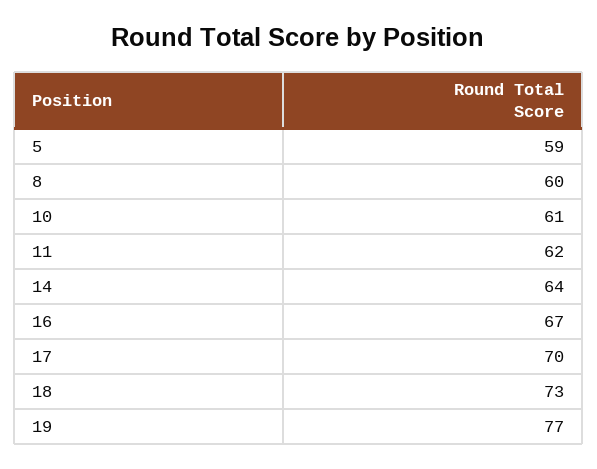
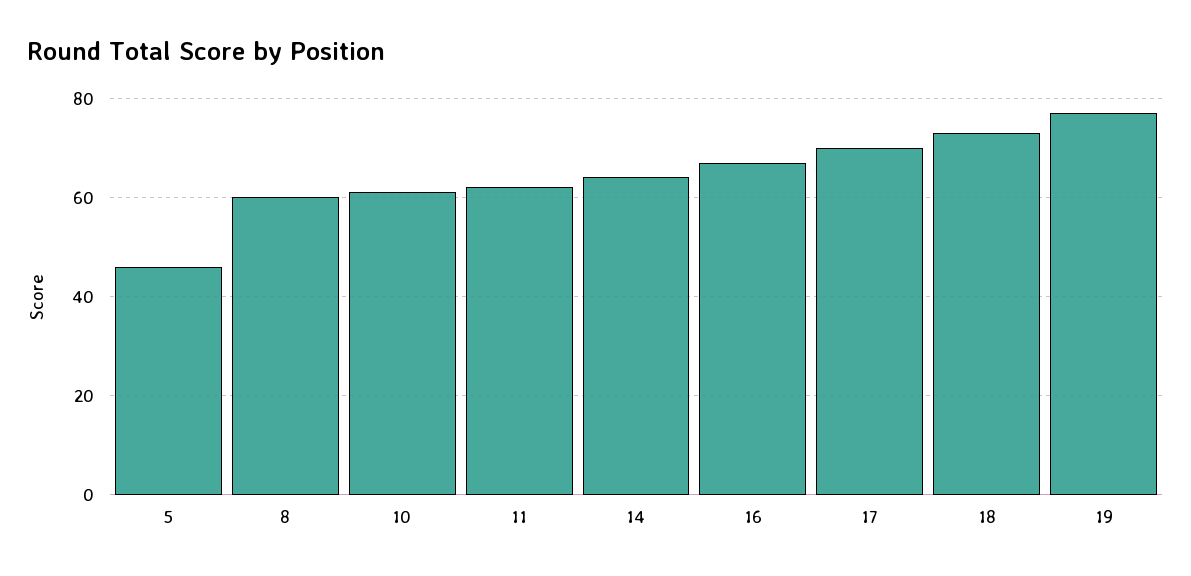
  {
-   "5": 59,
+   "5": 45,
    "8": 60,
    "10": 61,
    "11": 62,
    "14": 64,
    "16": 67,
    "17": 70,
    "18": 73,
    "19": 77
  }

